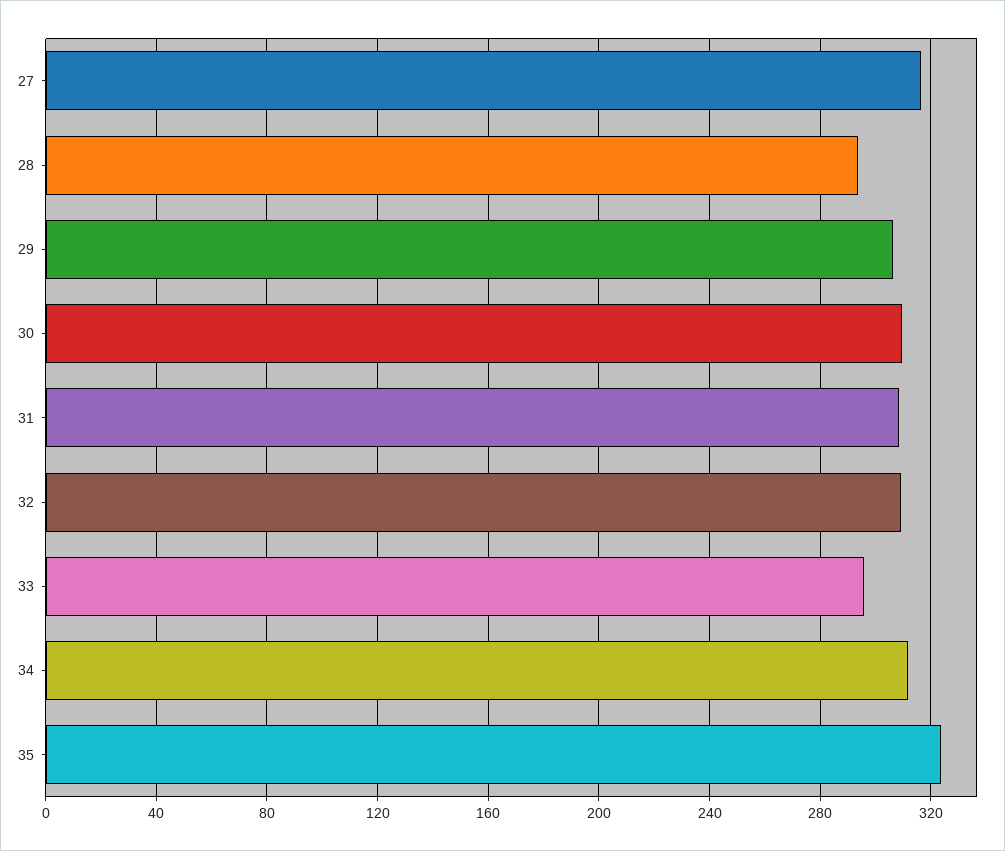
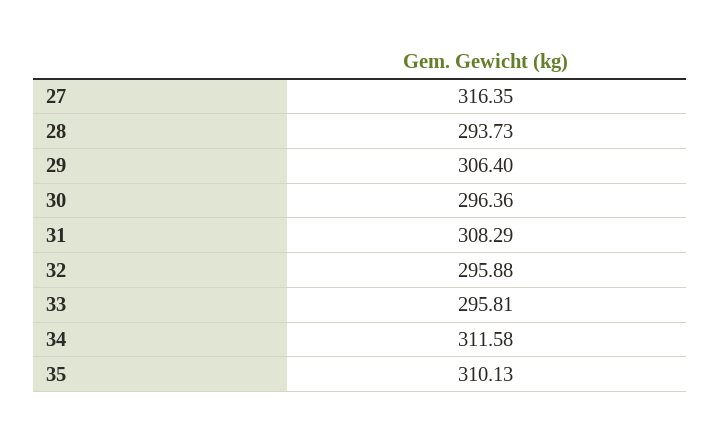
  {
    "27": 316.35,
    "28": 293.73,
    "29": 306.4,
-   "30": 310,
+   "30": 296.36,
    "31": 308.29,
-   "32": 310,
+   "32": 295.88,
    "33": 295.81,
    "34": 311.58,
-   "35": 325
+   "35": 310.13
  }

